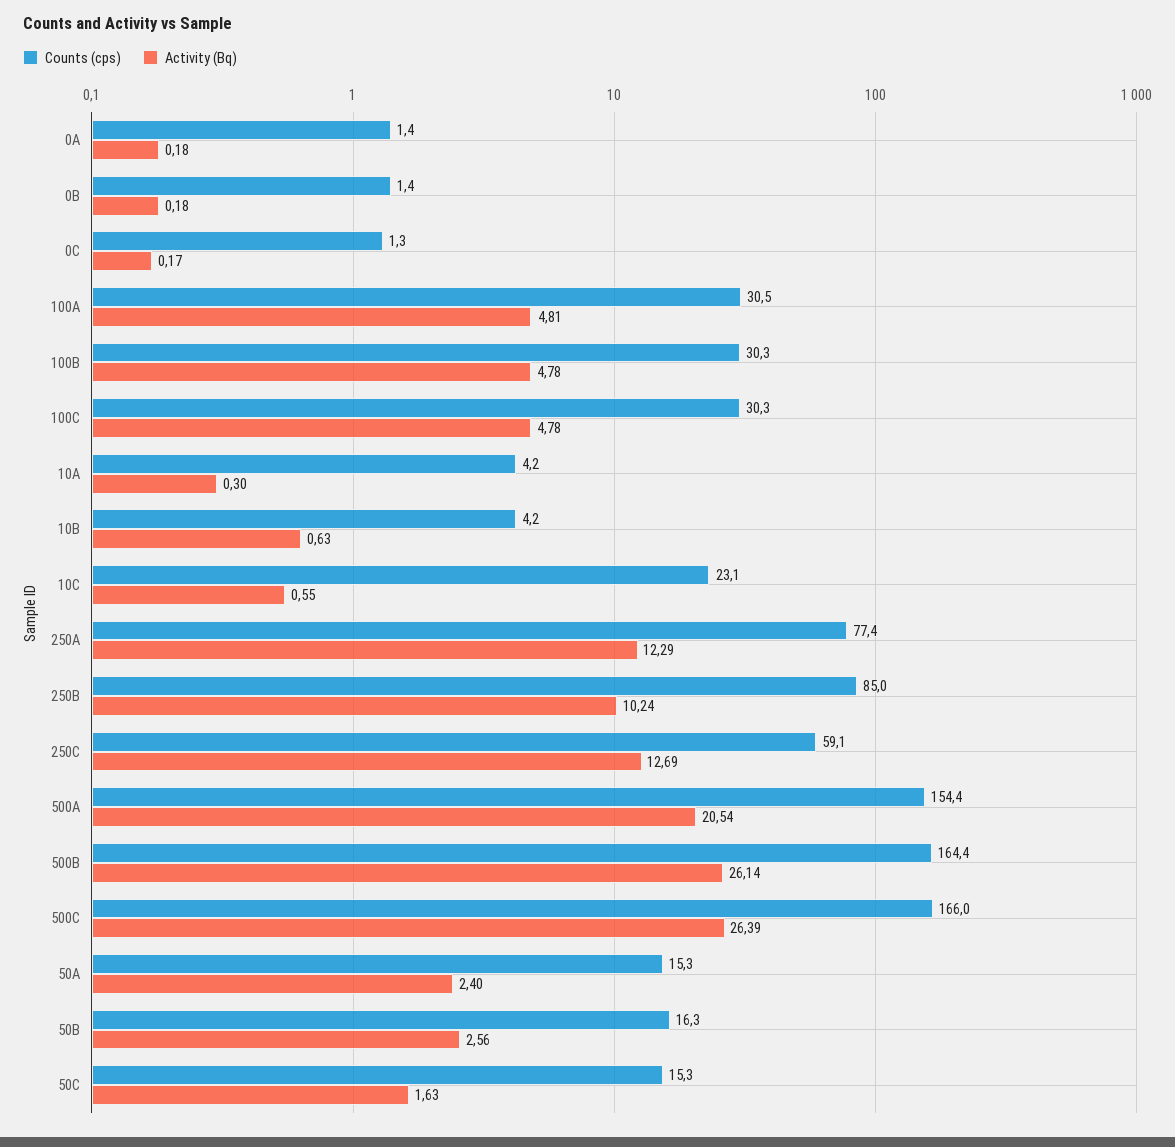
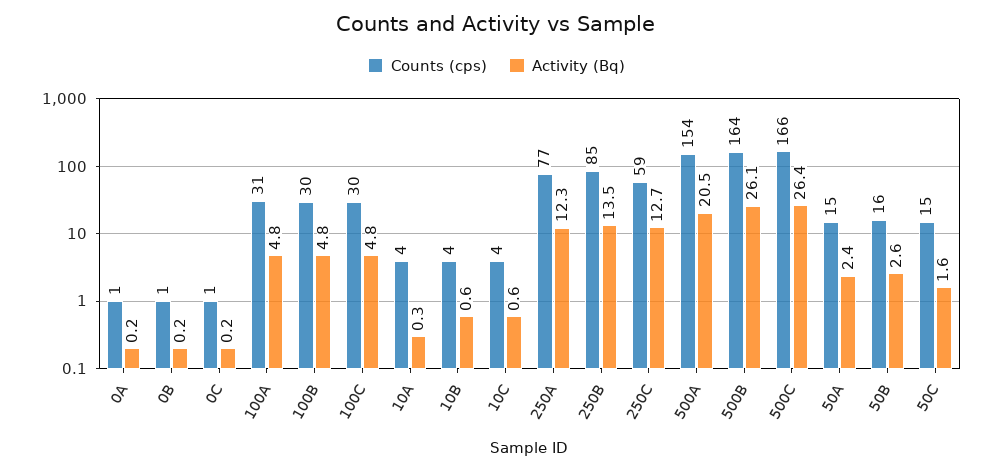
  {
    "Counts (cps)": {
      "0A": 1.4,
      "0B": 1.4,
      "0C": 1.3,
      "100A": 30.5,
      "100B": 30.3,
      "100C": 30.3,
      "10A": 4.2,
      "10B": 4.2,
-     "10C": 23.1,
+     "10C": 4,
      "250A": 77.4,
      "250B": 85,
      "250C": 59.1,
      "500A": 154.4,
      "500B": 164.4,
      "500C": 166,
      "50A": 15.3,
      "50B": 16.3,
      "50C": 15.3
    },
    "Activity (Bq)": {
      "0A": 0.18,
      "0B": 0.18,
      "0C": 0.17,
      "100A": 4.81,
      "100B": 4.78,
      "100C": 4.78,
      "10A": 0.3,
      "10B": 0.63,
      "10C": 0.55,
      "250A": 12.29,
-     "250B": 10.24,
+     "250B": 13.5,
      "250C": 12.69,
      "500A": 20.54,
      "500B": 26.14,
      "500C": 26.39,
      "50A": 2.4,
      "50B": 2.56,
      "50C": 1.63
    }
  }

